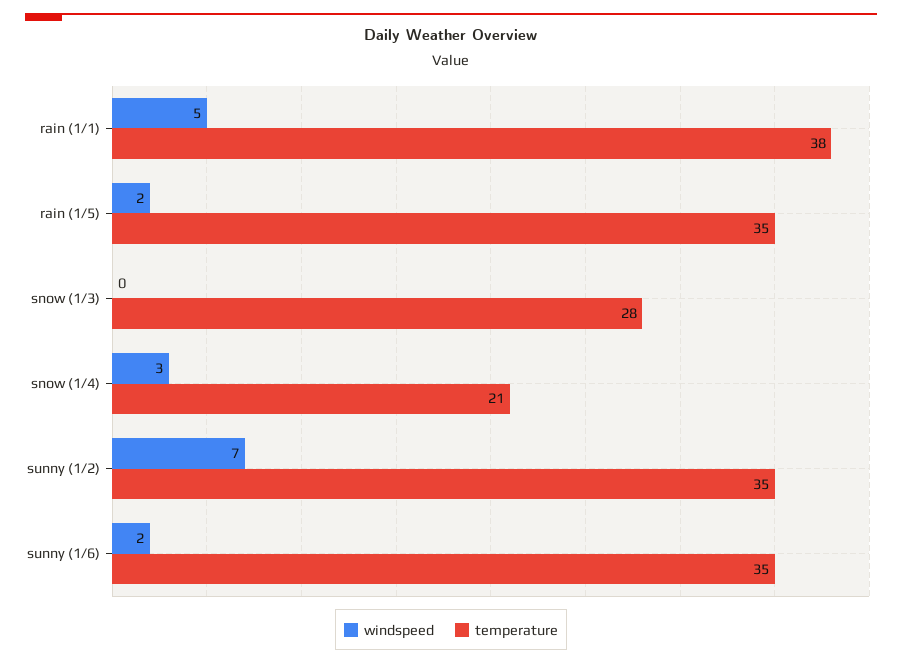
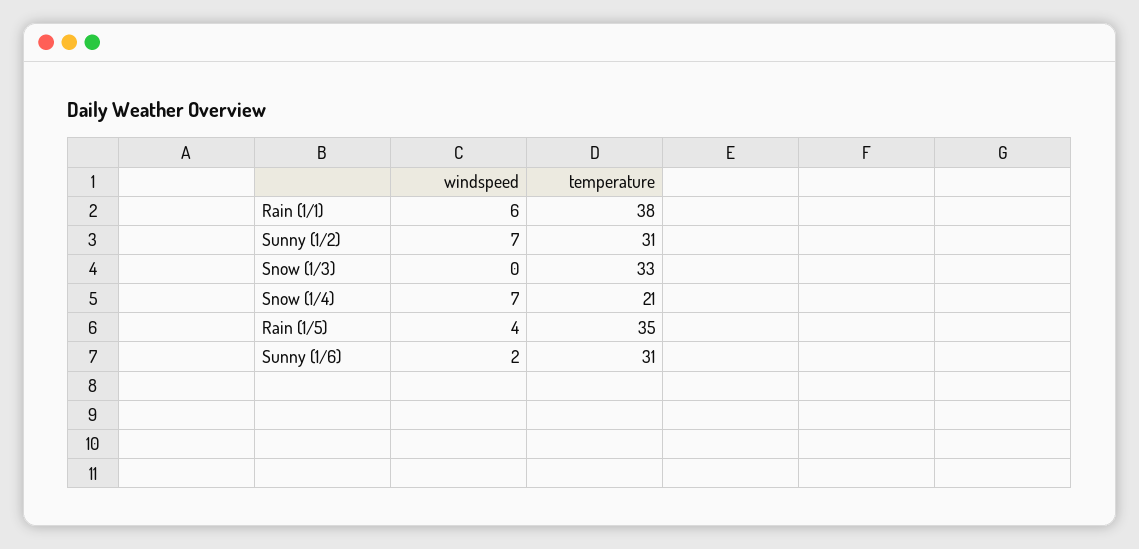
  {
    "windspeed": {
-     "rain (1/1)": 5,
+     "rain (1/1)": 6,
-     "rain (1/5)": 2,
+     "rain (1/5)": 4,
      "snow (1/3)": 0,
-     "snow (1/4)": 3,
+     "snow (1/4)": 7,
      "sunny (1/2)": 7,
      "sunny (1/6)": 2
    },
    "temperature": {
      "rain (1/1)": 38,
      "rain (1/5)": 35,
-     "snow (1/3)": 28,
+     "snow (1/3)": 33,
      "snow (1/4)": 21,
-     "sunny (1/2)": 35,
+     "sunny (1/2)": 31,
-     "sunny (1/6)": 35
+     "sunny (1/6)": 31
    }
  }

